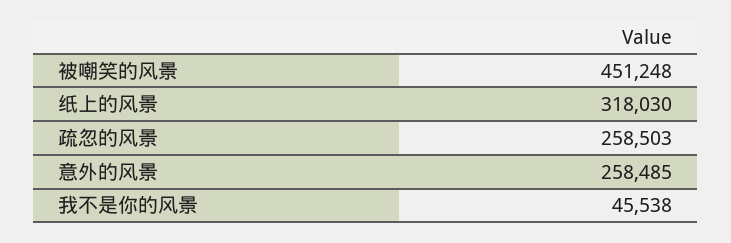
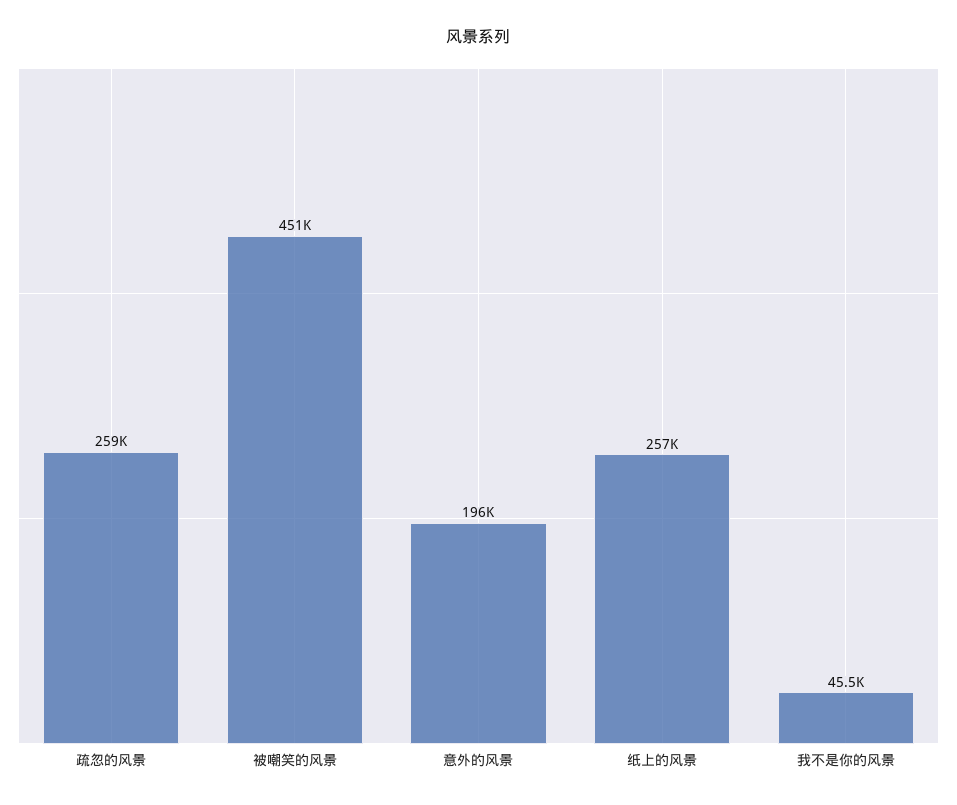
  {
    "被嘲笑的风景": 451248,
-   "纸上的风景": 318030,
+   "纸上的风景": 257000,
    "疏忽的风景": 258503,
-   "意外的风景": 258485,
+   "意外的风景": 196000,
    "我不是你的风景": 45538
  }

